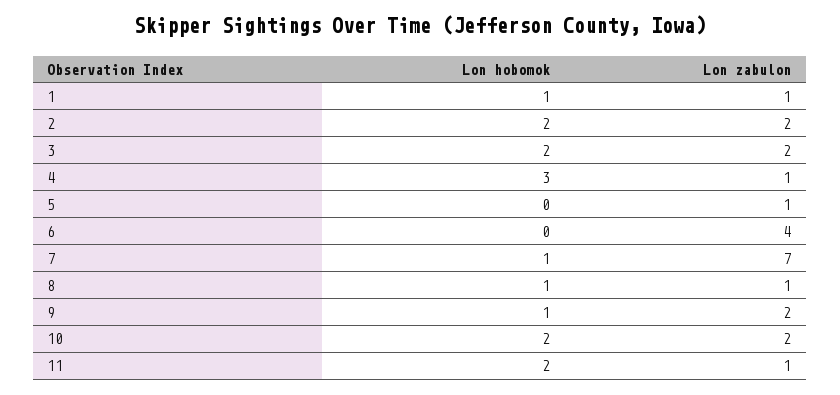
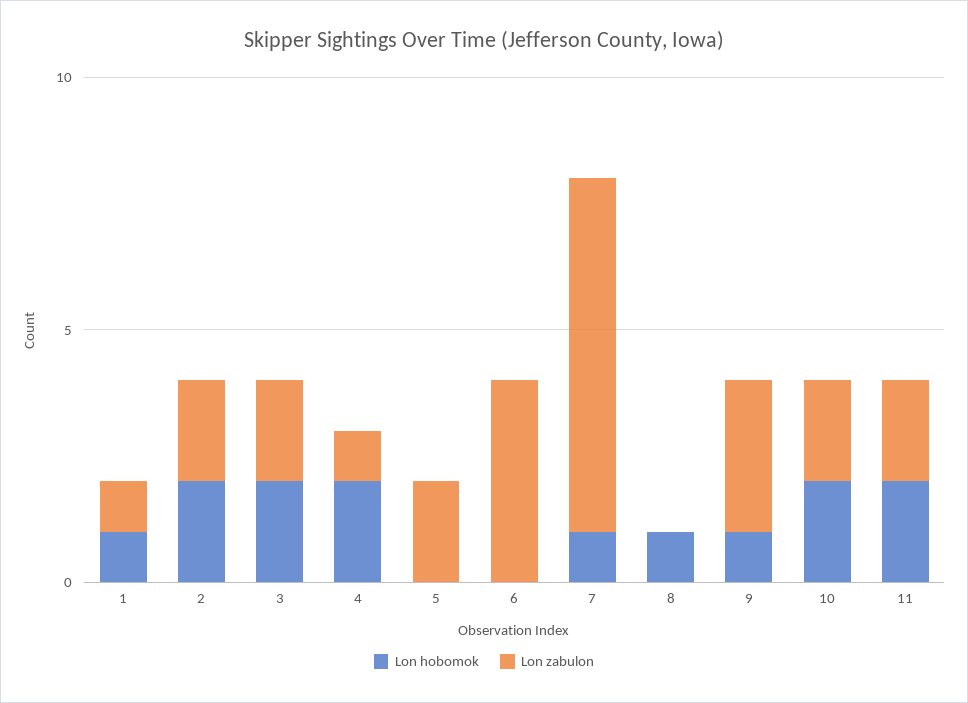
  {
    "Lon hobomok": {
      "1": 1,
      "2": 2,
      "3": 2,
-     "4": 3,
+     "4": 2,
      "5": 0,
      "6": 0,
      "7": 1,
      "8": 1,
      "9": 1,
      "10": 2,
      "11": 2
    },
    "Lon zabulon": {
      "1": 1,
      "2": 2,
      "3": 2,
      "4": 1,
-     "5": 1,
+     "5": 2,
      "6": 4,
      "7": 7,
-     "8": 1,
+     "8": 0,
-     "9": 2,
+     "9": 3,
      "10": 2,
-     "11": 1
+     "11": 2
    }
  }

